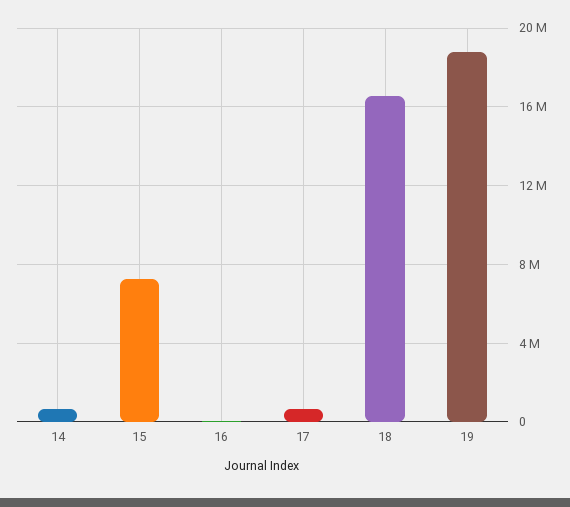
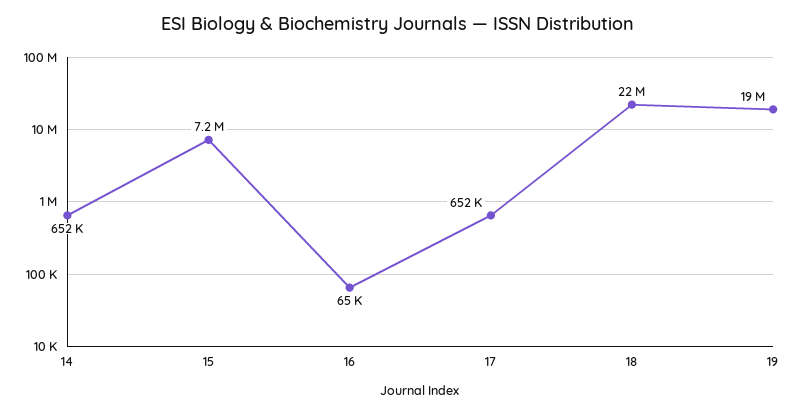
  {
    "14": 652000,
    "15": 7200000,
    "16": 65000,
    "17": 652000,
-   "18": 16500000,
+   "18": 22000000,
    "19": 19000000
  }

